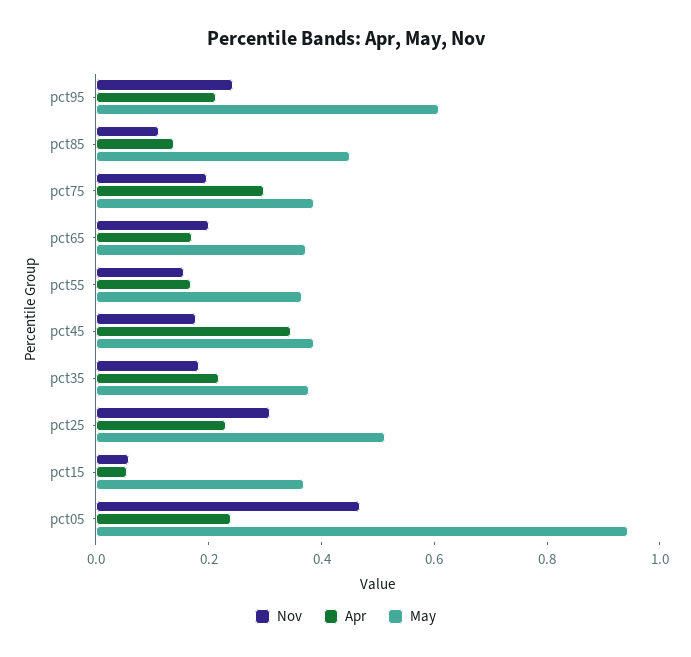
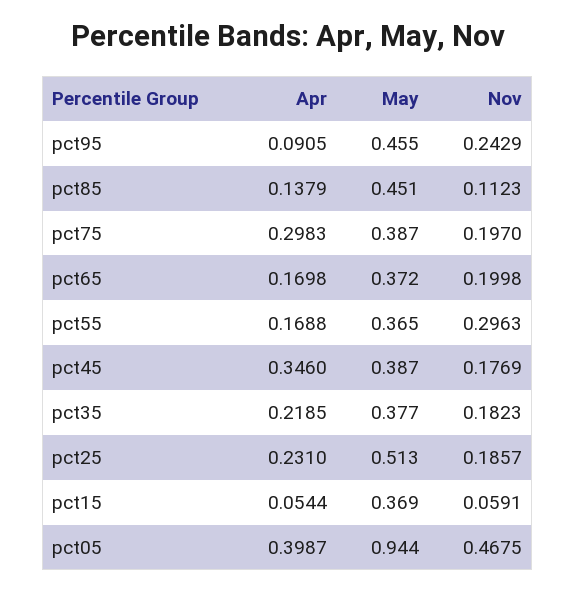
  {
    "Nov": {
      "pct95": 0.2429,
      "pct85": 0.1123,
      "pct75": 0.197,
      "pct65": 0.1998,
-     "pct55": 0.15,
+     "pct55": 0.2963,
      "pct45": 0.1769,
      "pct35": 0.1823,
-     "pct25": 0.3,
+     "pct25": 0.1857,
      "pct15": 0.0591,
      "pct05": 0.4675
    },
    "Apr": {
-     "pct95": 0.2,
+     "pct95": 0.0905,
      "pct85": 0.1379,
      "pct75": 0.2983,
      "pct65": 0.1698,
      "pct55": 0.1688,
      "pct45": 0.346,
      "pct35": 0.2185,
      "pct25": 0.231,
      "pct15": 0.0544,
-     "pct05": 0.25
+     "pct05": 0.3987
    },
    "May": {
-     "pct95": 0.6,
+     "pct95": 0.455,
      "pct85": 0.451,
      "pct75": 0.387,
      "pct65": 0.372,
      "pct55": 0.365,
      "pct45": 0.387,
      "pct35": 0.377,
      "pct25": 0.513,
      "pct15": 0.369,
      "pct05": 0.944
    }
  }

